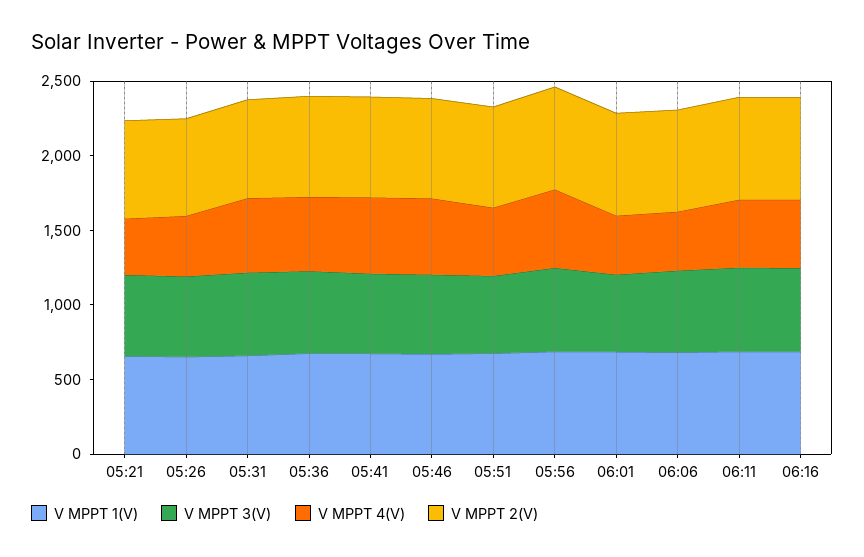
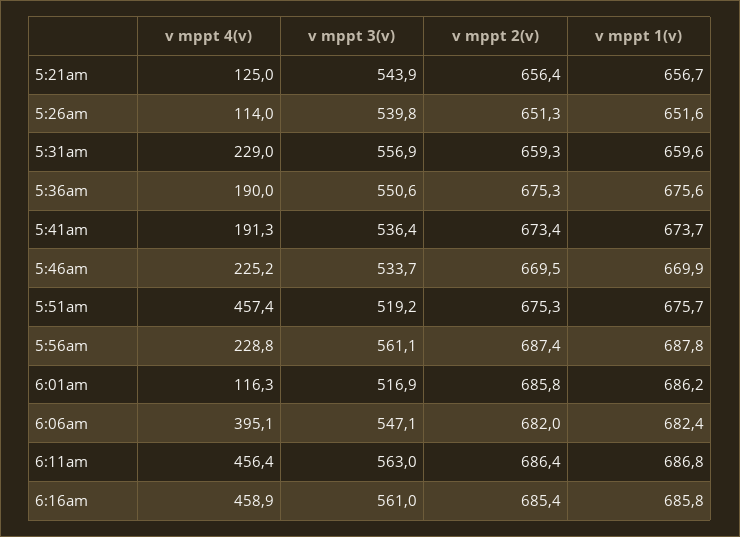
  {
    "V MPPT 1(V)": {
      "05:21": 656.7,
      "05:26": 651.6,
      "05:31": 659.6,
      "05:36": 675.6,
      "05:41": 673.7,
      "05:46": 669.9,
      "05:51": 675.7,
      "05:56": 687.8,
      "06:01": 686.2,
      "06:06": 682.4,
      "06:11": 686.8,
      "06:16": 685.8
    },
    "V MPPT 3(V)": {
      "05:21": 543.9,
      "05:26": 539.8,
      "05:31": 556.9,
      "05:36": 550.6,
      "05:41": 536.4,
      "05:46": 533.7,
      "05:51": 519.2,
      "05:56": 561.1,
      "06:01": 516.9,
      "06:06": 547.1,
      "06:11": 563,
      "06:16": 561
    },
    "V MPPT 4(V)": {
-     "05:21": 400,
+     "05:21": 125,
-     "05:26": 400,
+     "05:26": 114,
-     "05:31": 500,
+     "05:31": 229,
-     "05:36": 500,
+     "05:36": 190,
-     "05:41": 500,
+     "05:41": 191.3,
-     "05:46": 500,
+     "05:46": 225.2,
      "05:51": 457.4,
-     "05:56": 500,
+     "05:56": 228.8,
-     "06:01": 400,
+     "06:01": 116.3,
      "06:06": 395.1,
      "06:11": 456.4,
      "06:16": 458.9
    },
    "V MPPT 2(V)": {
      "05:21": 656.4,
      "05:26": 651.3,
      "05:31": 659.3,
      "05:36": 675.3,
      "05:41": 673.4,
      "05:46": 669.5,
      "05:51": 675.3,
      "05:56": 687.4,
      "06:01": 685.8,
      "06:06": 682,
      "06:11": 686.4,
      "06:16": 685.4
    }
  }

